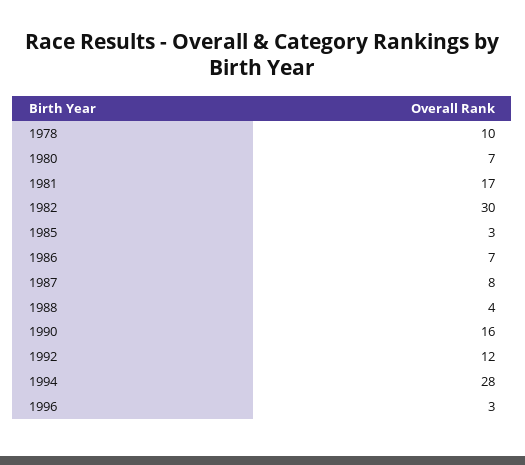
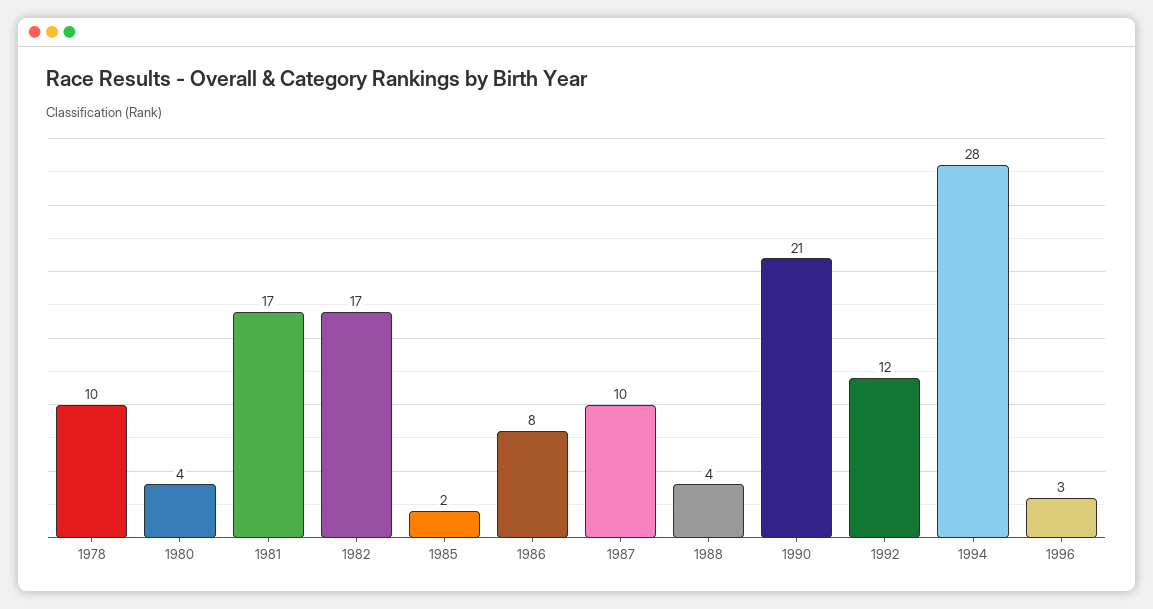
  {
    "1978": 10,
-   "1980": 7,
+   "1980": 4,
    "1981": 17,
-   "1982": 30,
+   "1982": 17,
-   "1985": 3,
+   "1985": 2,
-   "1986": 7,
+   "1986": 8,
-   "1987": 8,
+   "1987": 10,
    "1988": 4,
-   "1990": 16,
+   "1990": 21,
    "1992": 12,
    "1994": 28,
    "1996": 3
  }

